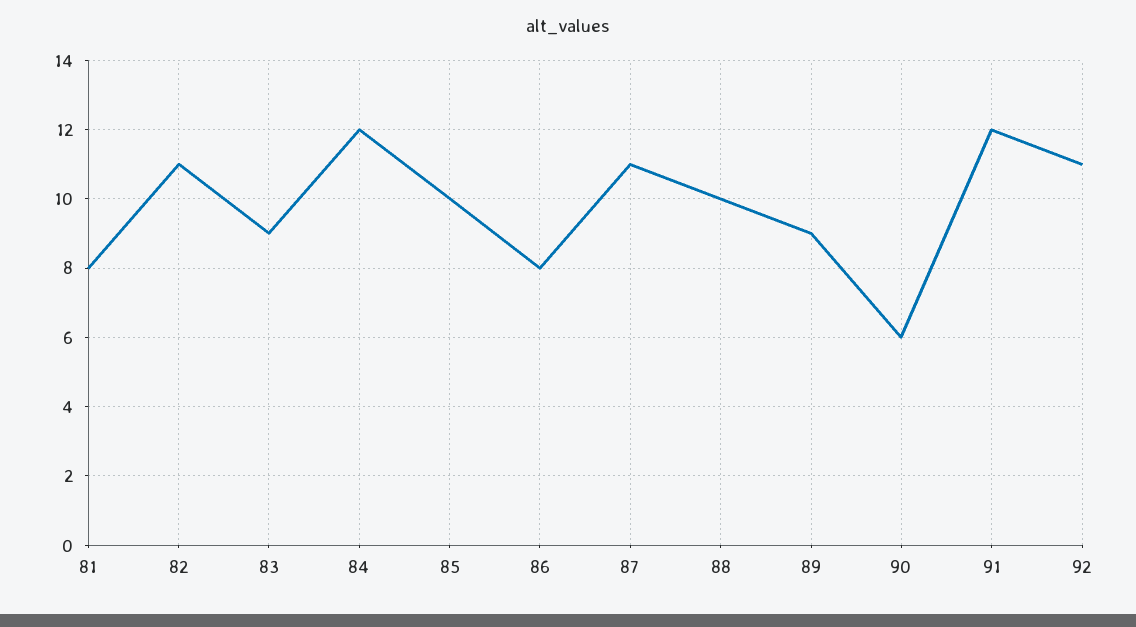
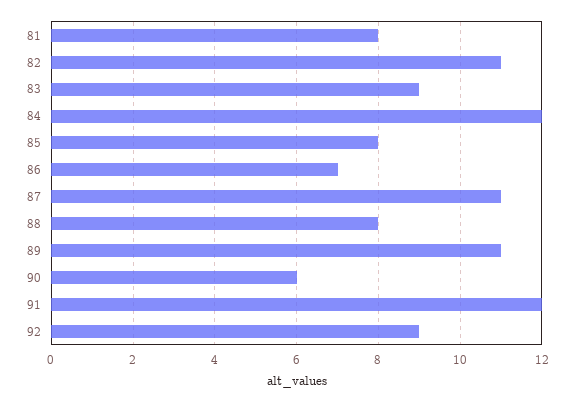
  {
    "81": 8,
    "82": 11,
    "83": 9,
    "84": 12,
-   "85": 10,
+   "85": 8,
-   "86": 8,
+   "86": 7,
    "87": 11,
-   "88": 10,
+   "88": 8,
-   "89": 9,
+   "89": 11,
    "90": 6,
    "91": 12,
-   "92": 11
+   "92": 9
  }

